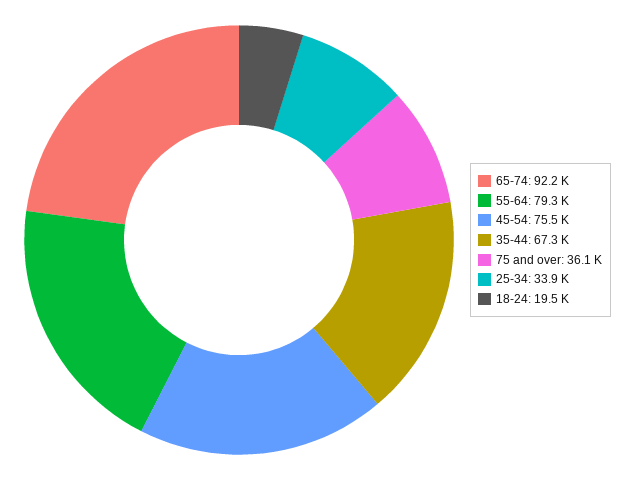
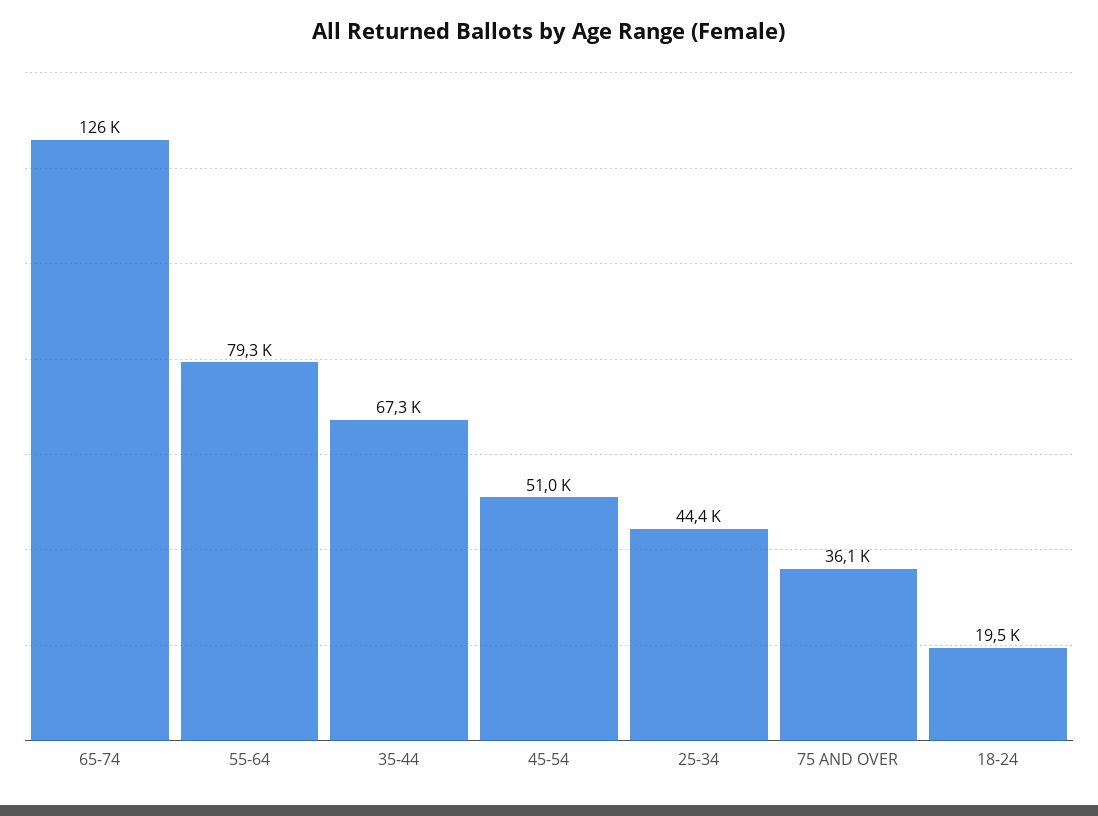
  {
-   "65-74": 92200,
+   "65-74": 126000,
    "55-64": 79300,
-   "45-54": 75500,
+   "45-54": 51000,
    "35-44": 67300,
    "75 and over": 36100,
-   "25-34": 33900,
+   "25-34": 44400,
    "18-24": 19500
  }

